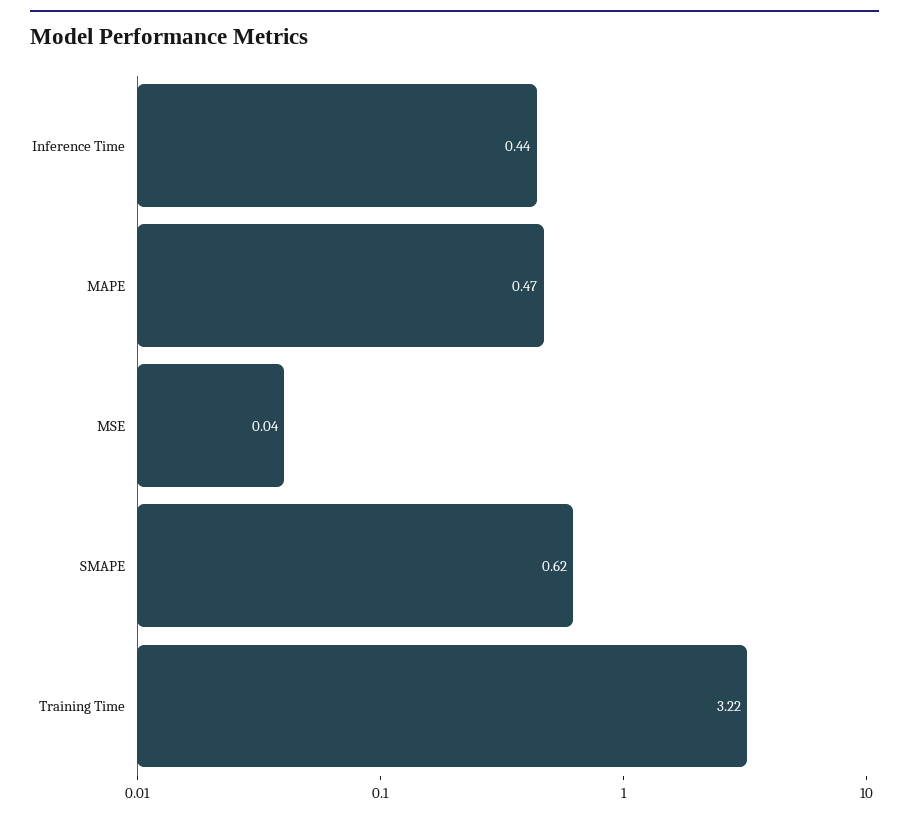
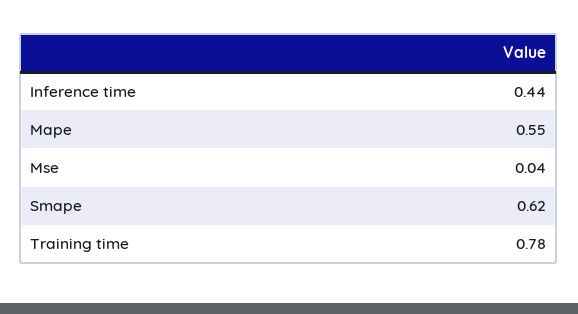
  {
    "Inference Time": 0.44,
-   "MAPE": 0.47,
+   "MAPE": 0.55,
    "MSE": 0.04,
    "SMAPE": 0.62,
-   "Training Time": 3.22
+   "Training Time": 0.78
  }

